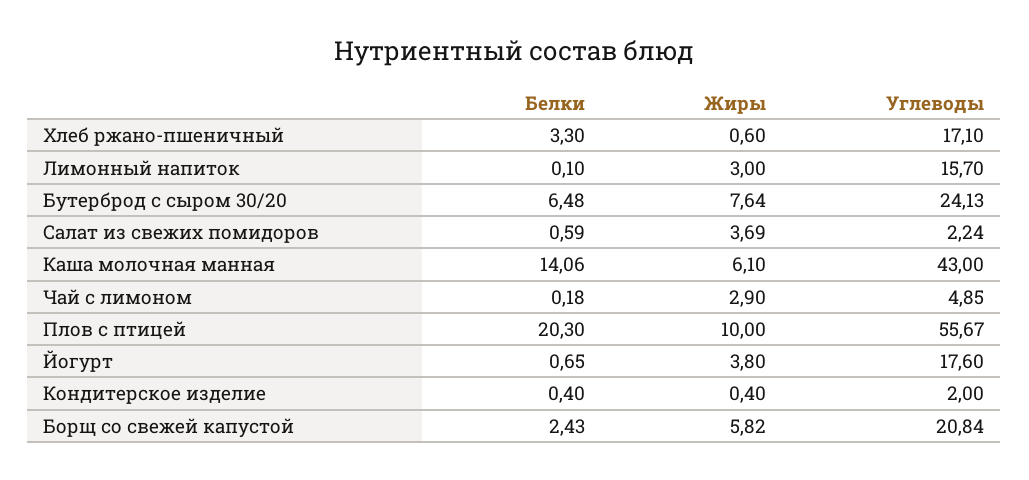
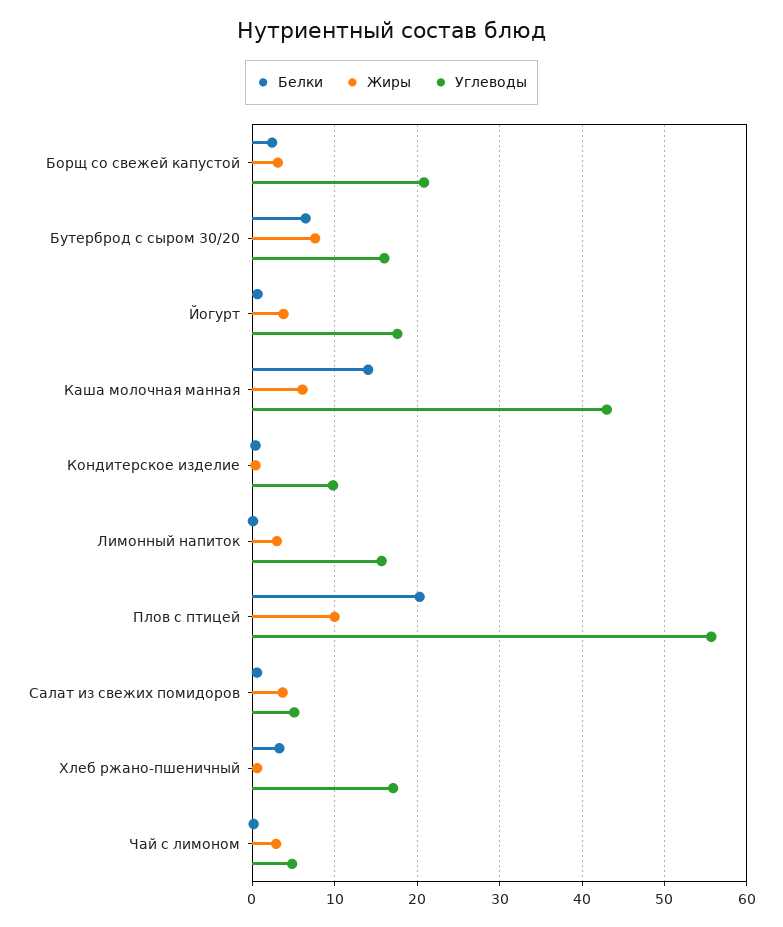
  {
    "Белки": {
      "Хлеб ржано-пшеничный": 3.3,
      "Лимонный напиток": 0.1,
      "Бутерброд с сыром 30/20": 6.48,
      "Салат из свежих помидоров": 0.59,
      "Каша молочная манная": 14.06,
      "Чай с лимоном": 0.18,
      "Плов с птицей": 20.3,
      "Йогурт": 0.65,
      "Кондитерское изделие": 0.4,
      "Борщ со свежей капустой": 2.43
    },
    "Жиры": {
      "Хлеб ржано-пшеничный": 0.6,
      "Лимонный напиток": 3,
      "Бутерброд с сыром 30/20": 7.64,
      "Салат из свежих помидоров": 3.69,
      "Каша молочная манная": 6.1,
      "Чай с лимоном": 2.9,
      "Плов с птицей": 10,
      "Йогурт": 3.8,
      "Кондитерское изделие": 0.4,
-     "Борщ со свежей капустой": 5.82
+     "Борщ со свежей капустой": 3
    },
    "Углеводы": {
      "Хлеб ржано-пшеничный": 17.1,
      "Лимонный напиток": 15.7,
-     "Бутерброд с сыром 30/20": 24.13,
+     "Бутерброд с сыром 30/20": 16,
-     "Салат из свежих помидоров": 2.24,
+     "Салат из свежих помидоров": 5,
      "Каша молочная манная": 43,
      "Чай с лимоном": 4.85,
      "Плов с птицей": 55.67,
      "Йогурт": 17.6,
-     "Кондитерское изделие": 2,
+     "Кондитерское изделие": 10,
      "Борщ со свежей капустой": 20.84
    }
  }

